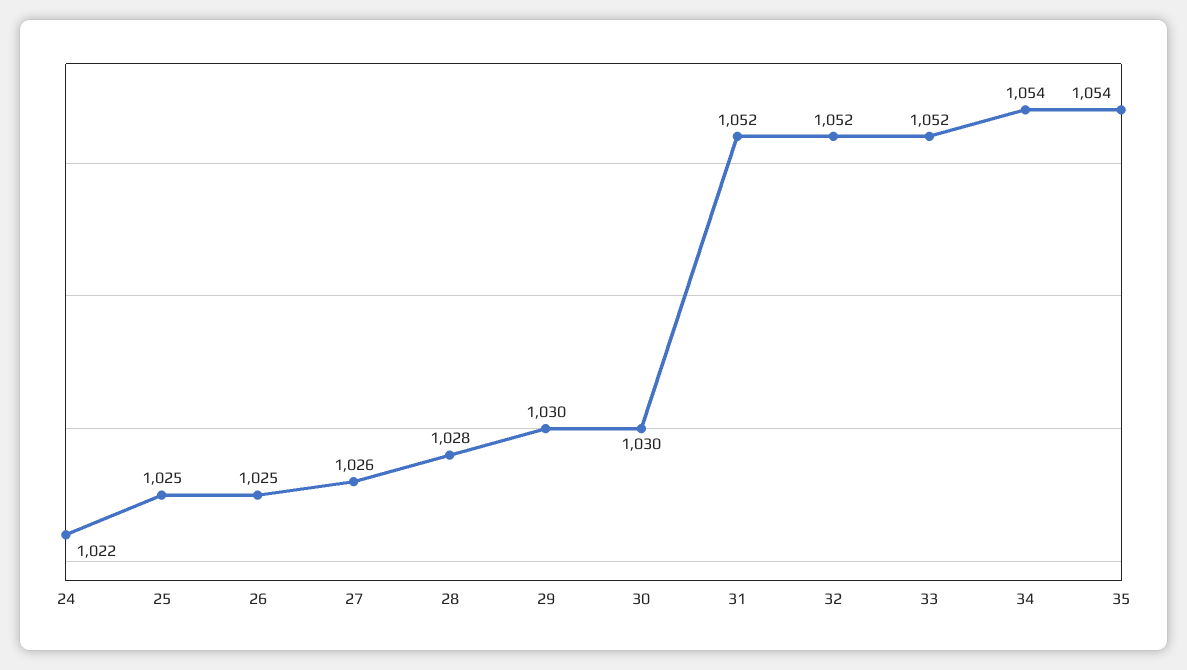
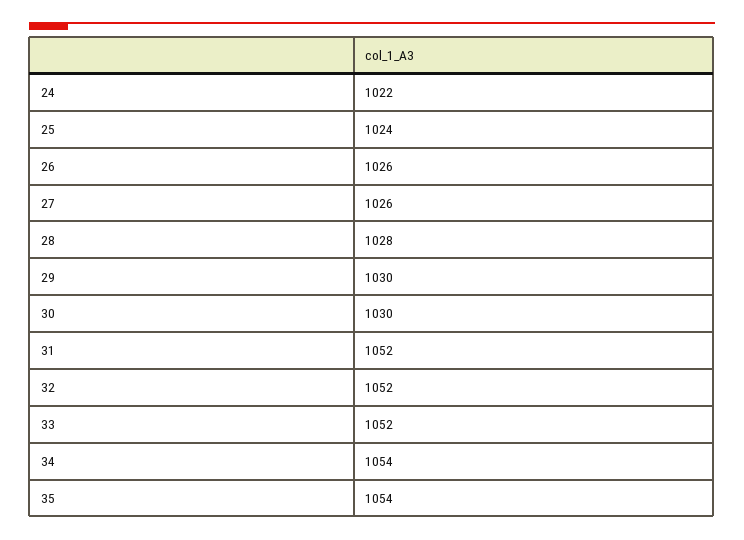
  {
    "24": 1022,
-   "25": 1025,
+   "25": 1024,
-   "26": 1025,
+   "26": 1026,
    "27": 1026,
    "28": 1028,
    "29": 1030,
    "30": 1030,
    "31": 1052,
    "32": 1052,
    "33": 1052,
    "34": 1054,
    "35": 1054
  }

